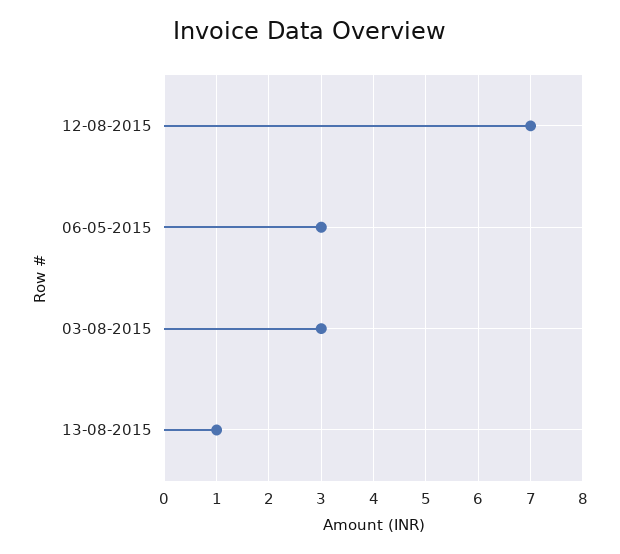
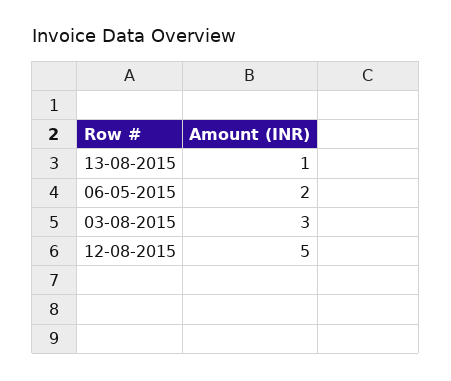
  {
-   "12-08-2015": 7,
+   "12-08-2015": 5,
-   "06-05-2015": 3,
+   "06-05-2015": 2,
    "03-08-2015": 3,
    "13-08-2015": 1
  }

